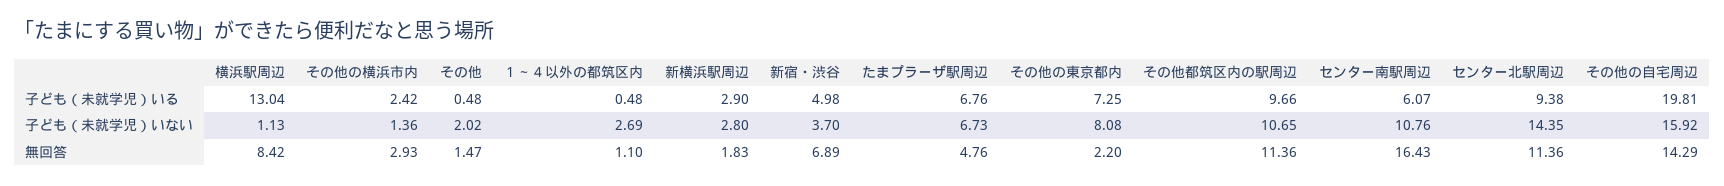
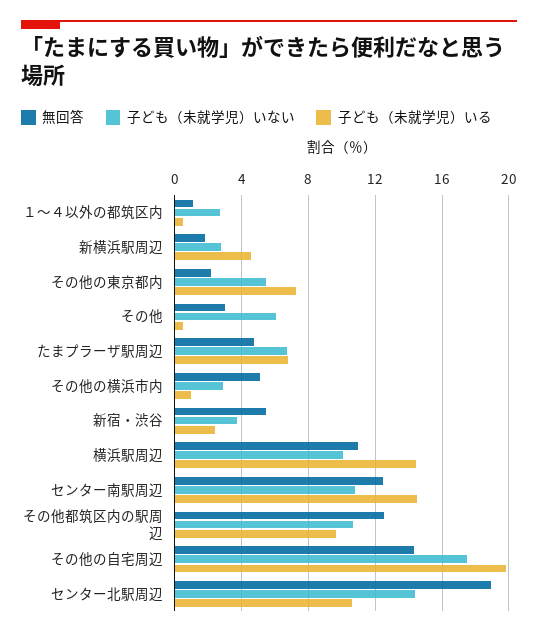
  {
    "子ども（未就学児）いる": {
-     "横浜駅周辺": 13.04,
+     "横浜駅周辺": 14.5,
-     "その他の横浜市内": 2.42,
+     "その他の横浜市内": 1,
      "その他": 0.48,
      "１～４以外の都筑区内": 0.48,
-     "新横浜駅周辺": 2.9,
+     "新横浜駅周辺": 4.5,
-     "新宿・渋谷": 4.98,
+     "新宿・渋谷": 2.5,
      "たまプラーザ駅周辺": 6.76,
      "その他の東京都内": 7.25,
      "その他都筑区内の駅周辺": 9.66,
-     "センター南駅周辺": 6.07,
+     "センター南駅周辺": 14.5,
-     "センター北駅周辺": 9.38,
+     "センター北駅周辺": 10.5,
      "その他の自宅周辺": 19.81
    },
    "子ども（未就学児）いない": {
-     "横浜駅周辺": 1.13,
+     "横浜駅周辺": 10,
-     "その他の横浜市内": 1.36,
+     "その他の横浜市内": 3,
-     "その他": 2.02,
+     "その他": 6,
      "１～４以外の都筑区内": 2.69,
      "新横浜駅周辺": 2.8,
      "新宿・渋谷": 3.7,
      "たまプラーザ駅周辺": 6.73,
-     "その他の東京都内": 8.08,
+     "その他の東京都内": 5.5,
      "その他都筑区内の駅周辺": 10.65,
      "センター南駅周辺": 10.76,
      "センター北駅周辺": 14.35,
-     "その他の自宅周辺": 15.92
+     "その他の自宅周辺": 17.5
    },
    "無回答": {
-     "横浜駅周辺": 8.42,
+     "横浜駅周辺": 11,
-     "その他の横浜市内": 2.93,
+     "その他の横浜市内": 5,
-     "その他": 1.47,
+     "その他": 3,
      "１～４以外の都筑区内": 1.1,
      "新横浜駅周辺": 1.83,
-     "新宿・渋谷": 6.89,
+     "新宿・渋谷": 5.5,
      "たまプラーザ駅周辺": 4.76,
      "その他の東京都内": 2.2,
-     "その他都筑区内の駅周辺": 11.36,
+     "その他都筑区内の駅周辺": 12.5,
-     "センター南駅周辺": 16.43,
+     "センター南駅周辺": 12.5,
-     "センター北駅周辺": 11.36,
+     "センター北駅周辺": 19,
      "その他の自宅周辺": 14.29
    }
  }

